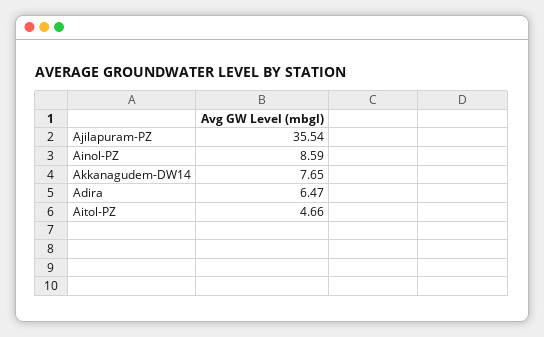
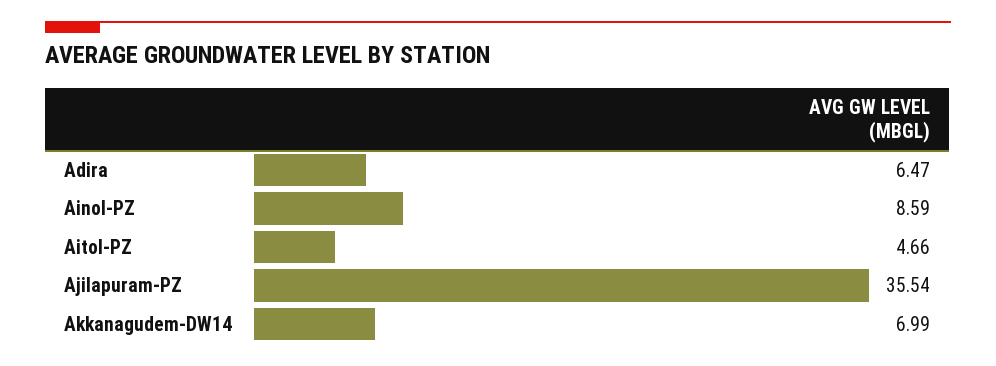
  {
    "Ajilapuram-PZ": 35.54,
    "Ainol-PZ": 8.59,
-   "Akkanagudem-DW14": 7.65,
+   "Akkanagudem-DW14": 6.99,
    "Adira": 6.47,
    "Aitol-PZ": 4.66
  }

